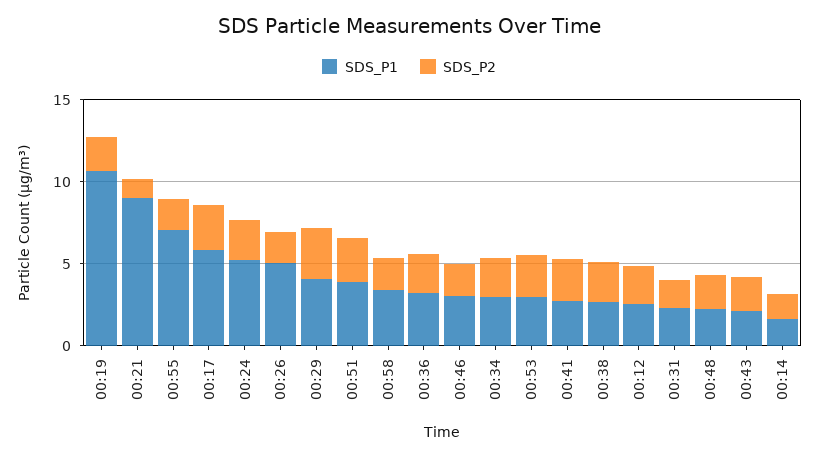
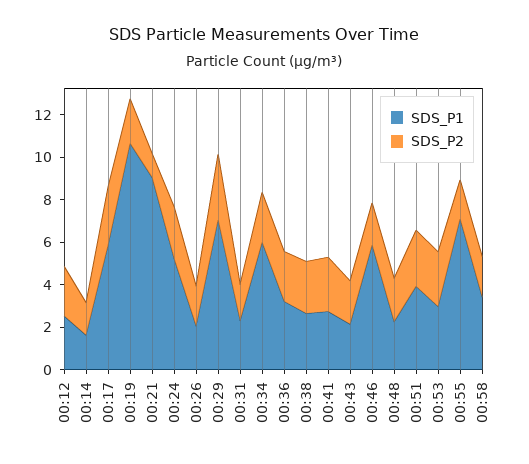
  {
    "SDS_P1": {
      "00:19": 10.5,
      "00:21": 9,
      "00:55": 7,
      "00:17": 6,
      "00:24": 5,
-     "00:26": 5,
+     "00:26": 2,
-     "00:29": 4,
+     "00:29": 7,
      "00:51": 4,
      "00:58": 3.5,
      "00:36": 3,
-     "00:46": 3,
+     "00:46": 6,
-     "00:34": 3,
+     "00:34": 6,
      "00:53": 3,
      "00:41": 3,
      "00:38": 2.5,
      "00:12": 2.5,
      "00:31": 2.5,
      "00:48": 2.5,
      "00:43": 2,
      "00:14": 1.5
    },
    "SDS_P2": {
      "00:19": 2,
      "00:21": 1,
      "00:55": 2,
      "00:17": 3,
      "00:24": 2.5,
      "00:26": 2,
      "00:29": 3,
      "00:51": 2.5,
      "00:58": 2,
      "00:36": 2.5,
      "00:46": 2,
      "00:34": 2.5,
      "00:53": 2.5,
      "00:41": 2.5,
      "00:38": 2.5,
      "00:12": 2.5,
      "00:31": 1.5,
      "00:48": 2,
      "00:43": 2,
      "00:14": 1.5
    }
  }

